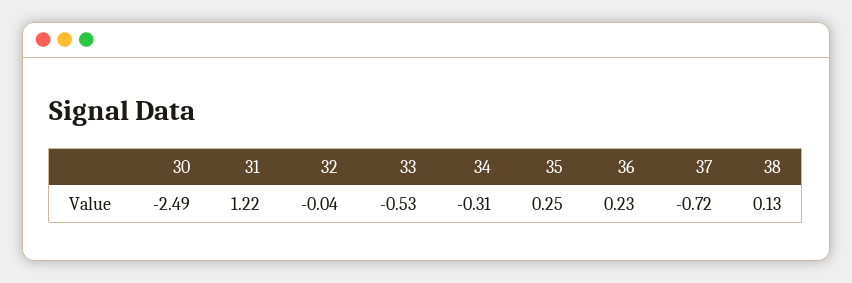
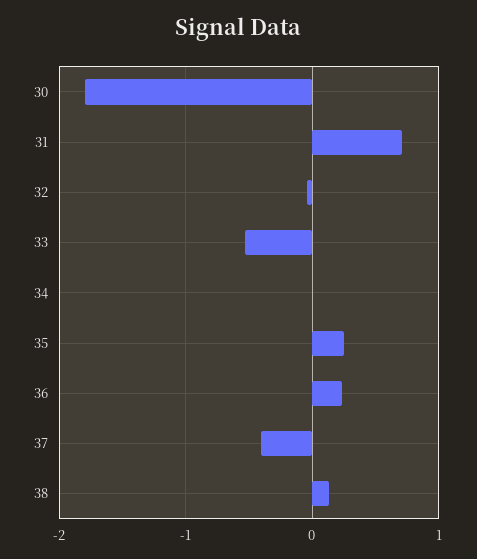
  {
-   "30": -2.49,
+   "30": -1.8,
-   "31": 1.22,
+   "31": 0.7,
    "32": -0.04,
    "33": -0.53,
-   "34": -0.31,
+   "34": 0,
    "35": 0.25,
    "36": 0.23,
-   "37": -0.72,
+   "37": -0.4,
    "38": 0.13
  }

